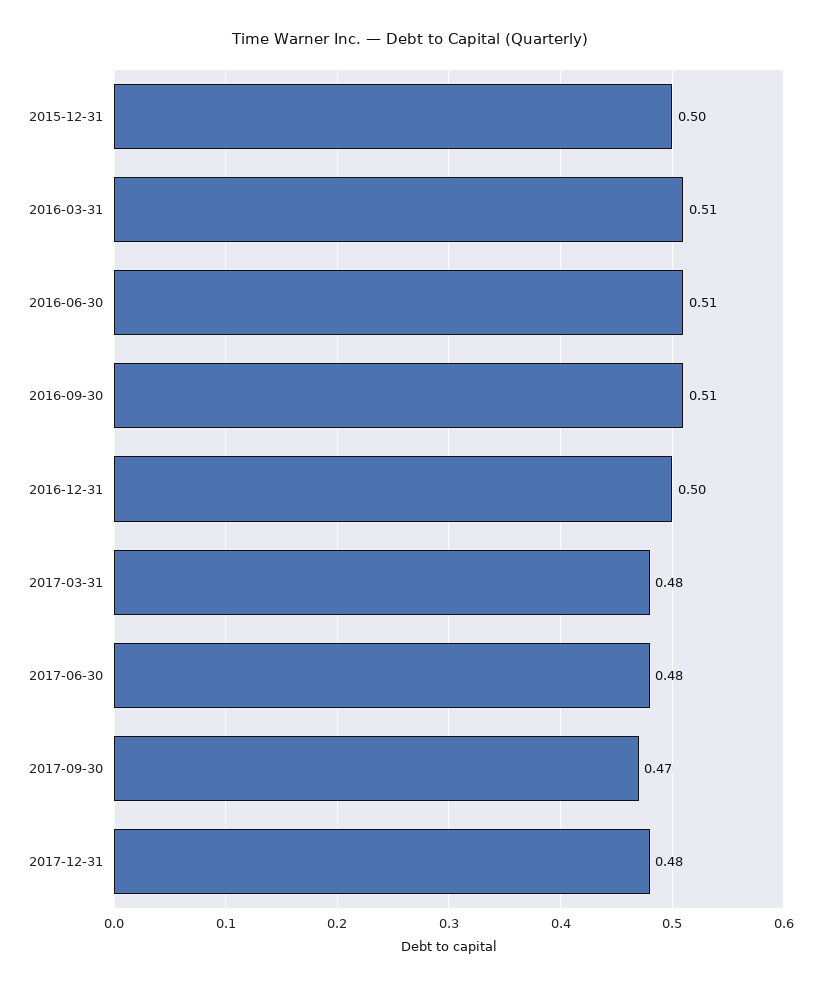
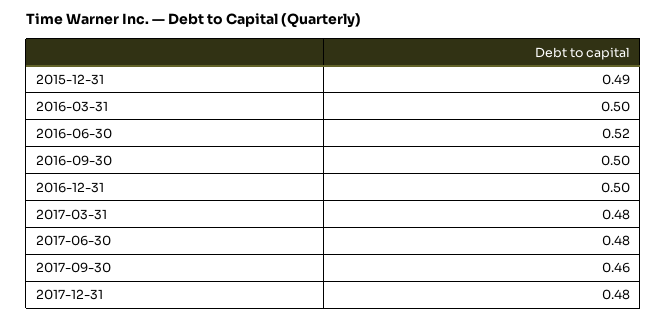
  {
-   "2015-12-31": 0.5,
+   "2015-12-31": 0.49,
-   "2016-03-31": 0.51,
+   "2016-03-31": 0.5,
-   "2016-06-30": 0.51,
+   "2016-06-30": 0.52,
-   "2016-09-30": 0.51,
+   "2016-09-30": 0.5,
    "2016-12-31": 0.5,
    "2017-03-31": 0.48,
    "2017-06-30": 0.48,
-   "2017-09-30": 0.47,
+   "2017-09-30": 0.46,
    "2017-12-31": 0.48
  }

